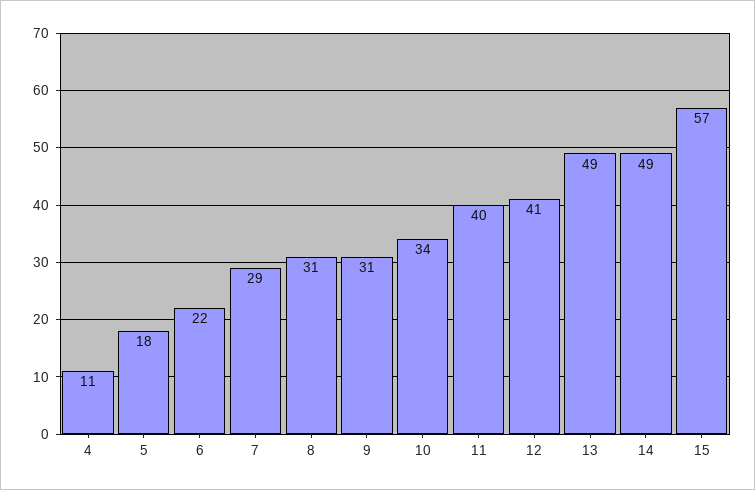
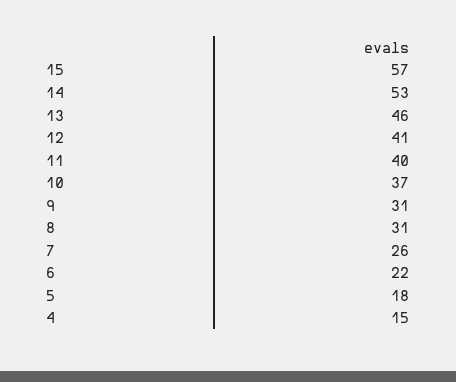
  {
-   "4": 11,
+   "4": 15,
    "5": 18,
    "6": 22,
-   "7": 29,
+   "7": 26,
    "8": 31,
    "9": 31,
-   "10": 34,
+   "10": 37,
    "11": 40,
    "12": 41,
-   "13": 49,
+   "13": 46,
-   "14": 49,
+   "14": 53,
    "15": 57
  }

